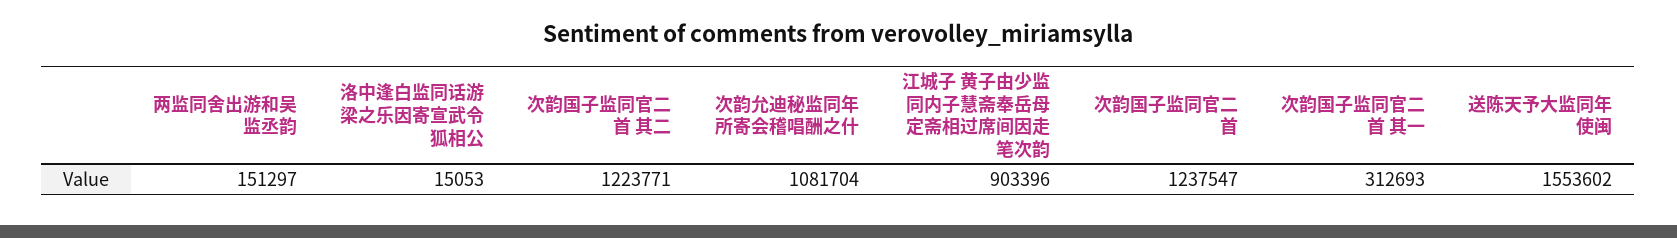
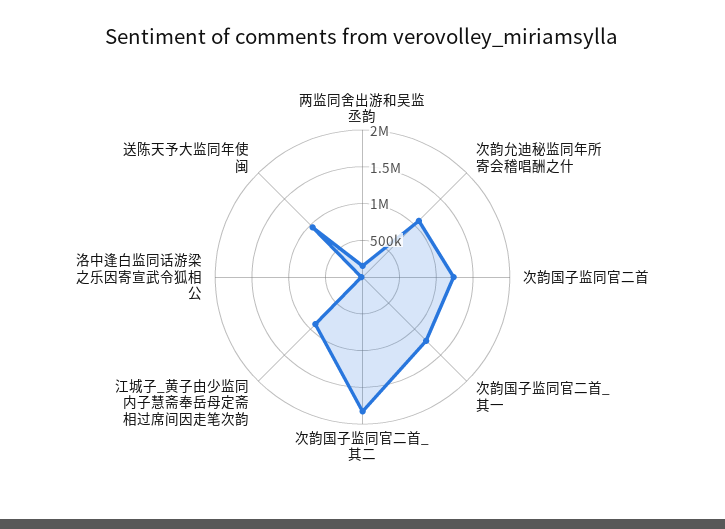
  {
    "两监同舍出游和吴监丞韵": 151297,
    "洛中逢白监同话游梁之乐因寄宣武令狐相公": 15053,
-   "次韵国子监同官二首 其二": 1223771,
+   "次韵国子监同官二首 其二": 1750000,
    "次韵允迪秘监同年所寄会稽唱酬之什": 1081704,
    "江城子 黄子由少监同内子慧斋奉岳母定斋相过席间因走笔次韵": 903396,
    "次韵国子监同官二首": 1237547,
-   "次韵国子监同官二首 其一": 312693,
+   "次韵国子监同官二首 其一": 1250000,
-   "送陈天予大监同年使闽": 1553602
+   "送陈天予大监同年使闽": 1000000
  }

